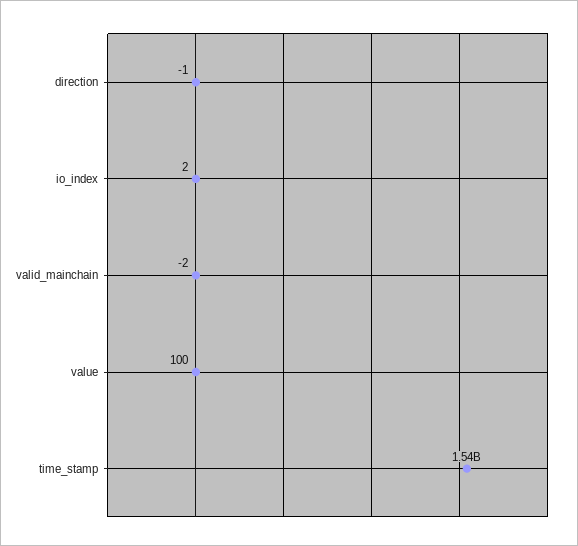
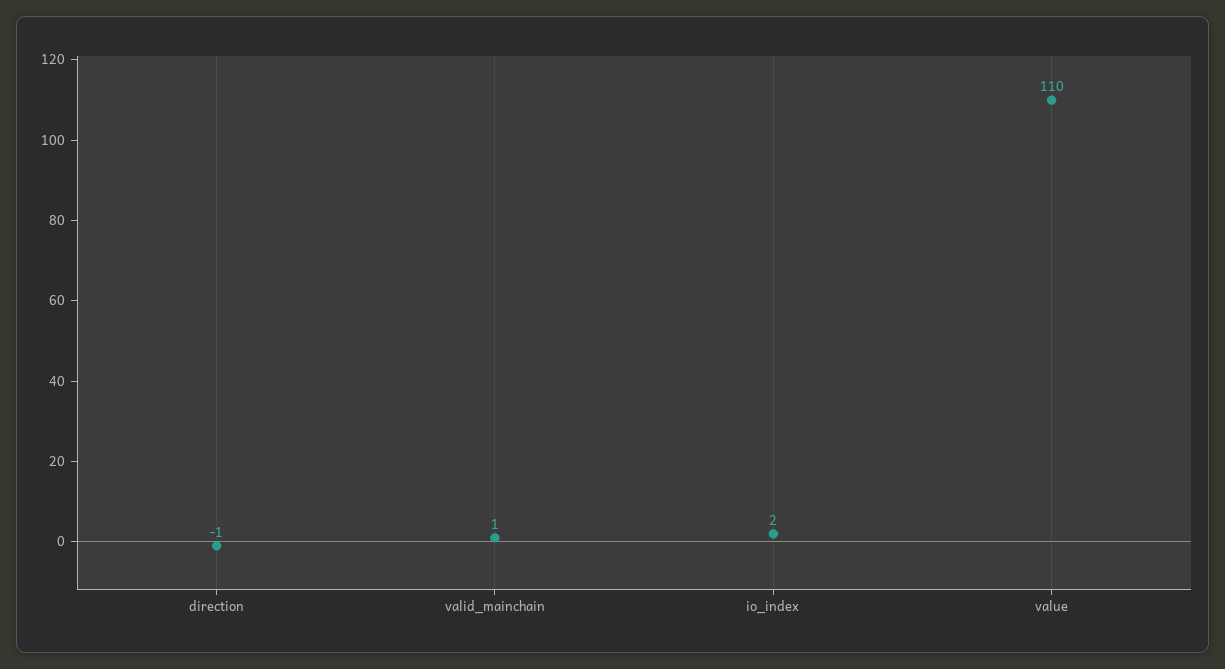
  {
    "direction": -1,
    "io_index": 2,
-   "valid_mainchain": -2,
+   "valid_mainchain": 1,
-   "value": 100,
+   "value": 110
-   "time_stamp": 1540000000
  }

